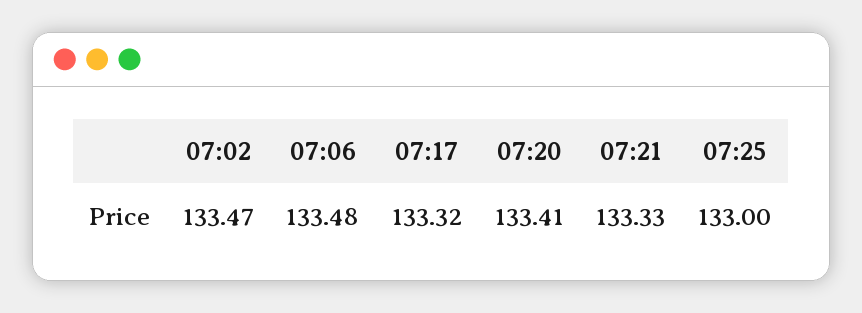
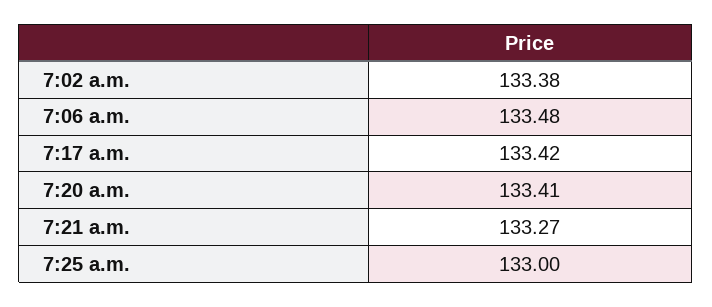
  {
-   "07:02": 133.47,
+   "07:02": 133.38,
    "07:06": 133.48,
-   "07:17": 133.32,
+   "07:17": 133.42,
    "07:20": 133.41,
-   "07:21": 133.33,
+   "07:21": 133.27,
    "07:25": 133
  }

